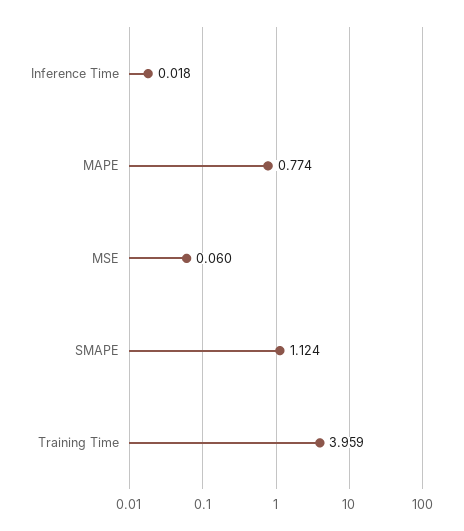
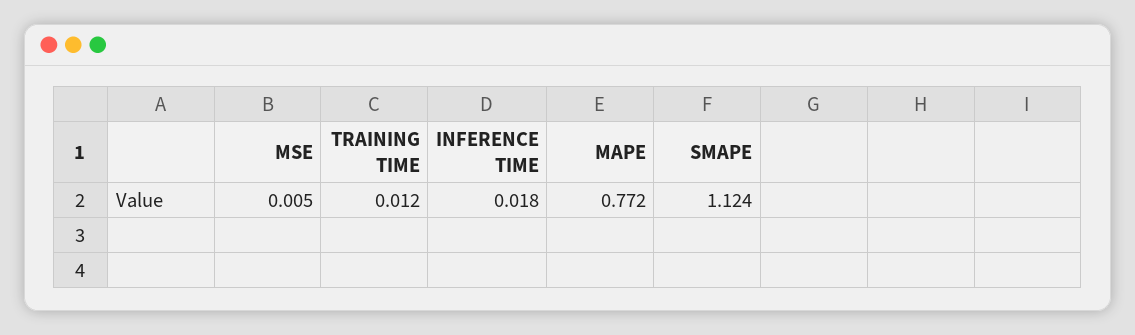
  {
    "Inference Time": 0.018,
-   "MAPE": 0.774,
+   "MAPE": 0.772,
-   "MSE": 0.06,
+   "MSE": 0.005,
    "SMAPE": 1.124,
-   "Training Time": 3.959
+   "Training Time": 0.012
  }

